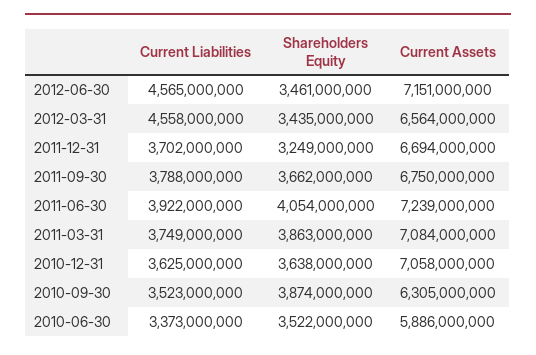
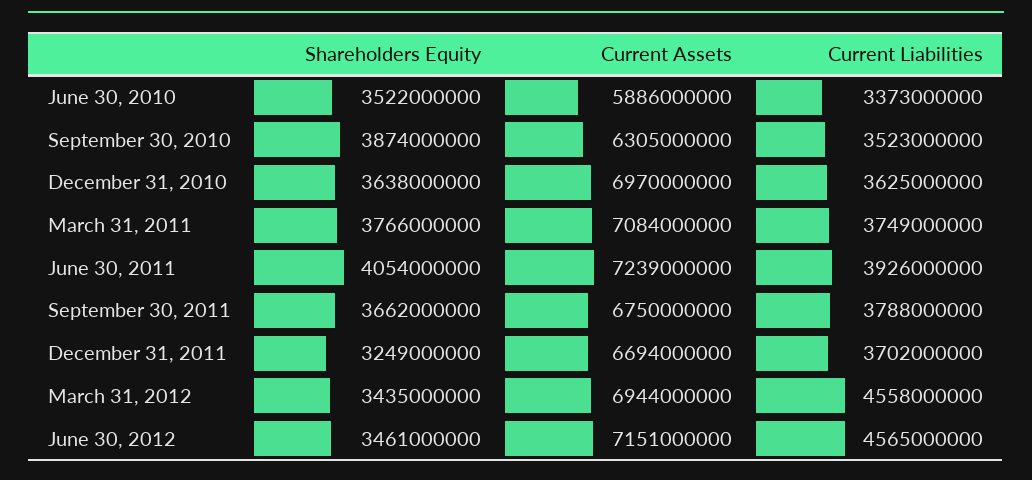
  {
    "Current Liabilities": {
      "2012-06-30": 4565000000,
      "2012-03-31": 4558000000,
      "2011-12-31": 3702000000,
      "2011-09-30": 3788000000,
-     "2011-06-30": 3922000000,
+     "2011-06-30": 3926000000,
      "2011-03-31": 3749000000,
      "2010-12-31": 3625000000,
      "2010-09-30": 3523000000,
      "2010-06-30": 3373000000
    },
    "Shareholders Equity": {
      "2012-06-30": 3461000000,
      "2012-03-31": 3435000000,
      "2011-12-31": 3249000000,
      "2011-09-30": 3662000000,
      "2011-06-30": 4054000000,
-     "2011-03-31": 3863000000,
+     "2011-03-31": 3766000000,
      "2010-12-31": 3638000000,
      "2010-09-30": 3874000000,
      "2010-06-30": 3522000000
    },
    "Current Assets": {
      "2012-06-30": 7151000000,
-     "2012-03-31": 6564000000,
+     "2012-03-31": 6944000000,
      "2011-12-31": 6694000000,
      "2011-09-30": 6750000000,
      "2011-06-30": 7239000000,
      "2011-03-31": 7084000000,
-     "2010-12-31": 7058000000,
+     "2010-12-31": 6970000000,
      "2010-09-30": 6305000000,
      "2010-06-30": 5886000000
    }
  }

